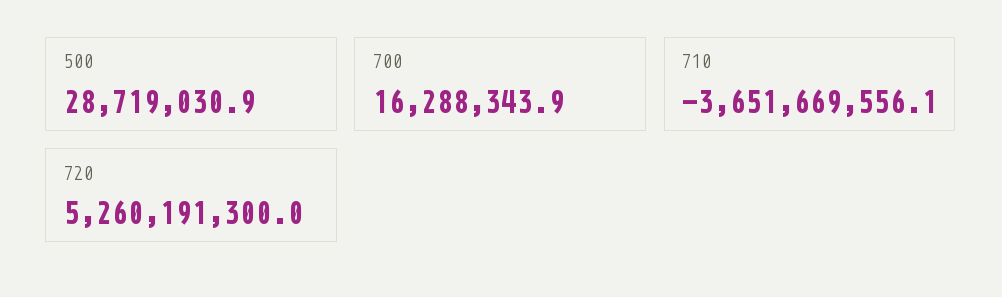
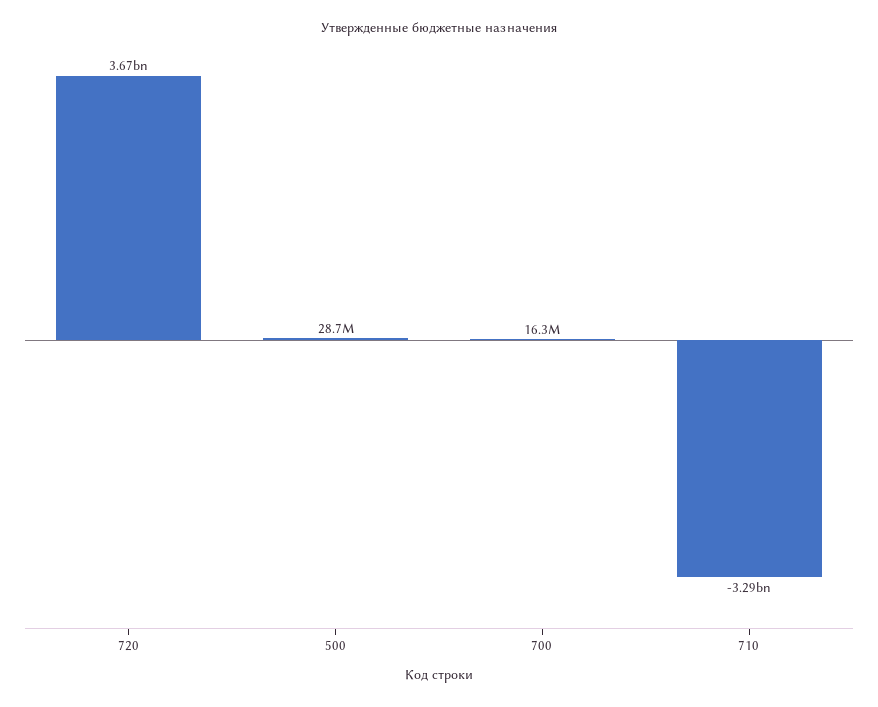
  {
    "500": 28719030.9,
    "700": 16288343.9,
-   "710": -3651669556.1,
+   "710": -3290000000,
-   "720": 5260191300
+   "720": 3670000000
  }

